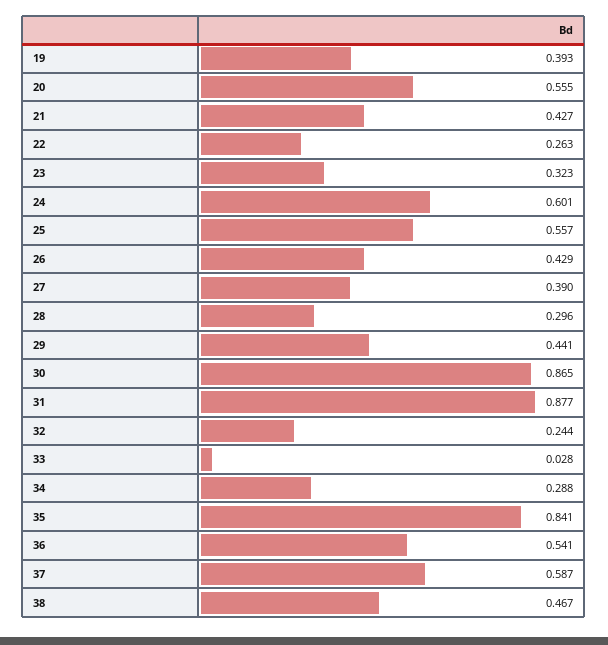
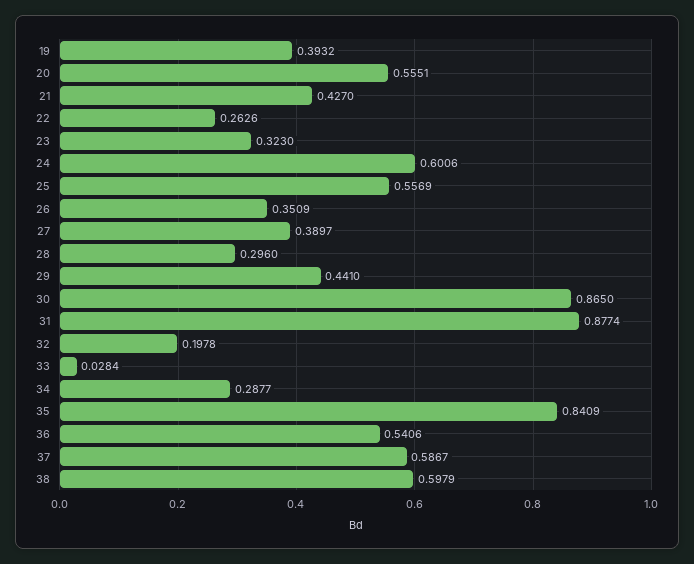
  {
    "19": 0.3932,
    "20": 0.5551,
    "21": 0.427,
    "22": 0.2626,
    "23": 0.323,
    "24": 0.6006,
    "25": 0.5569,
-   "26": 0.429,
+   "26": 0.3509,
    "27": 0.3897,
    "28": 0.296,
    "29": 0.441,
    "30": 0.865,
    "31": 0.8774,
-   "32": 0.244,
+   "32": 0.1978,
    "33": 0.0284,
    "34": 0.2877,
    "35": 0.8409,
    "36": 0.5406,
    "37": 0.5867,
-   "38": 0.467
+   "38": 0.5979
  }

